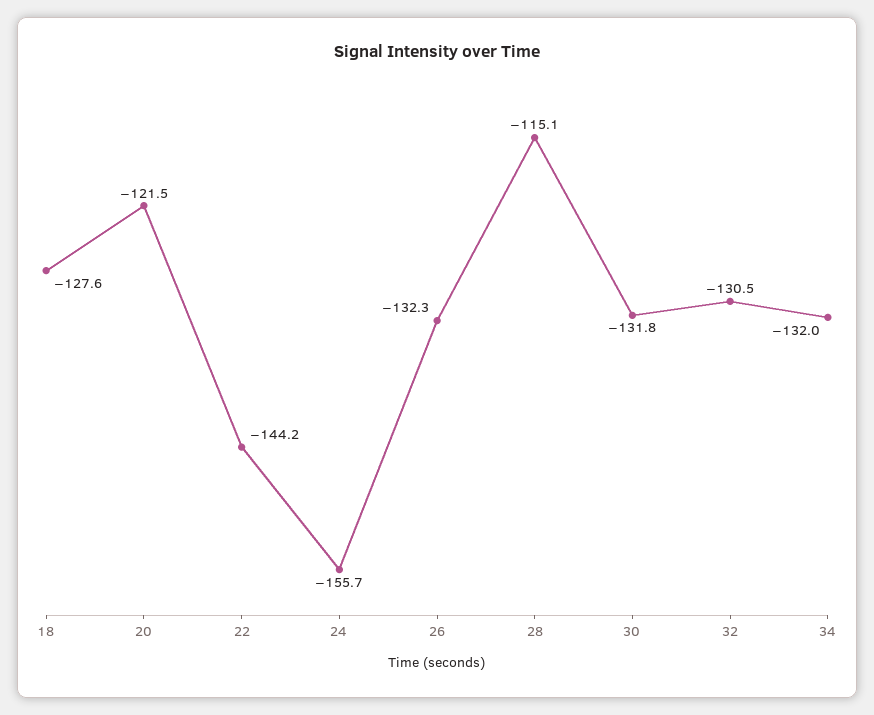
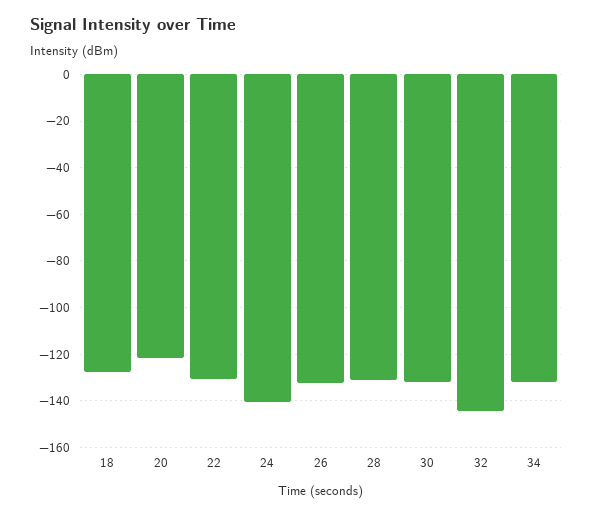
  {
    "18": -127.6,
    "20": -121.5,
-   "22": -144.2,
+   "22": -130,
-   "24": -155.7,
+   "24": -140,
    "26": -132.3,
-   "28": -115.1,
+   "28": -130,
    "30": -131.8,
-   "32": -130.5,
+   "32": -145,
    "34": -132
  }

